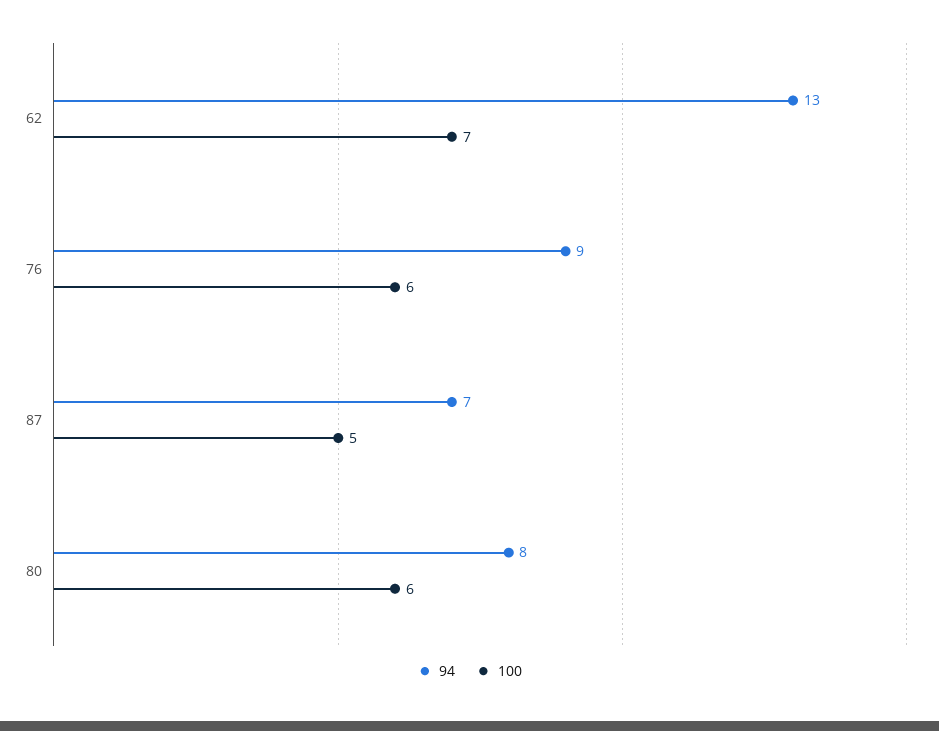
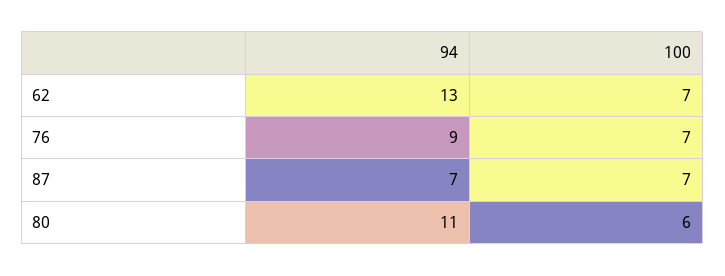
  {
    "94": {
      "62": 13,
      "76": 9,
      "87": 7,
-     "80": 8
+     "80": 11
    },
    "100": {
      "62": 7,
-     "76": 6,
+     "76": 7,
-     "87": 5,
+     "87": 7,
      "80": 6
    }
  }

